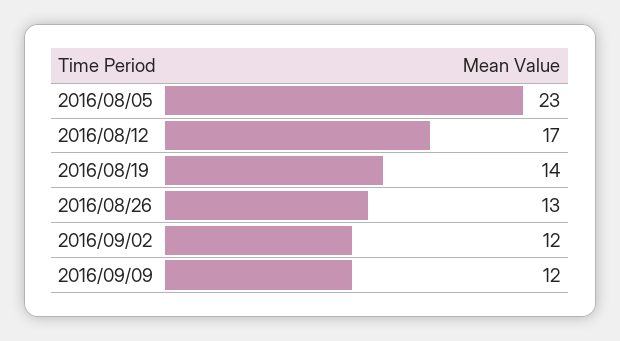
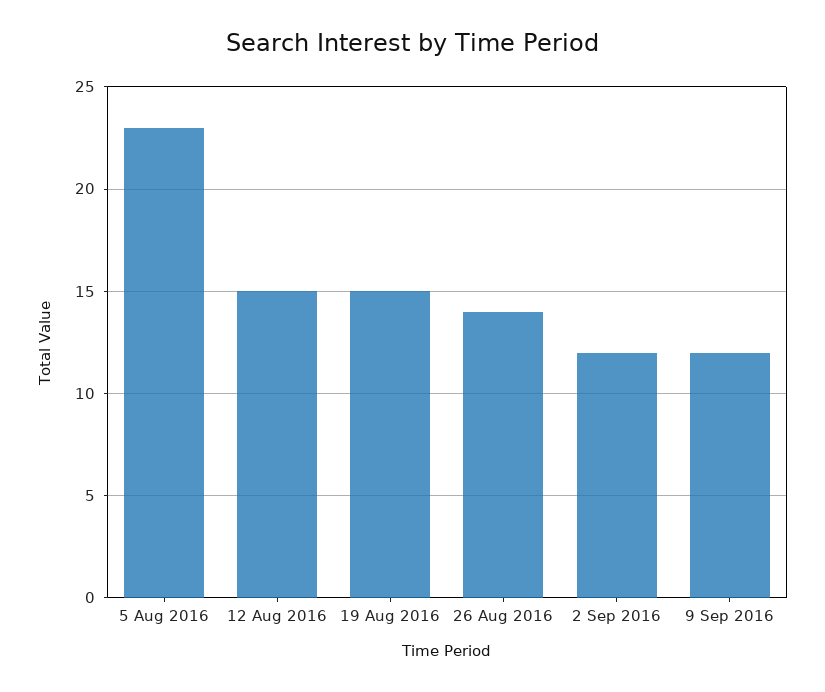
  {
    "2016/08/05": 23,
-   "2016/08/12": 17,
+   "2016/08/12": 15,
-   "2016/08/19": 14,
+   "2016/08/19": 15,
-   "2016/08/26": 13,
+   "2016/08/26": 14,
    "2016/09/02": 12,
    "2016/09/09": 12
  }

